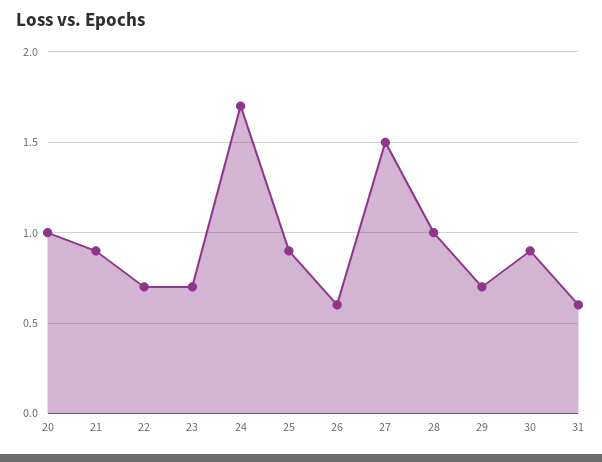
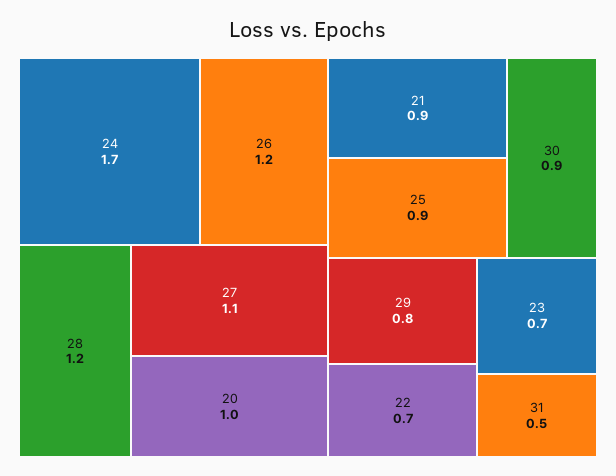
  {
    "20": 1,
    "21": 0.9,
    "22": 0.7,
    "23": 0.7,
    "24": 1.7,
    "25": 0.9,
-   "26": 0.6,
+   "26": 1.2,
-   "27": 1.5,
+   "27": 1.1,
-   "28": 1,
+   "28": 1.2,
-   "29": 0.7,
+   "29": 0.8,
    "30": 0.9,
-   "31": 0.6
+   "31": 0.5
  }

